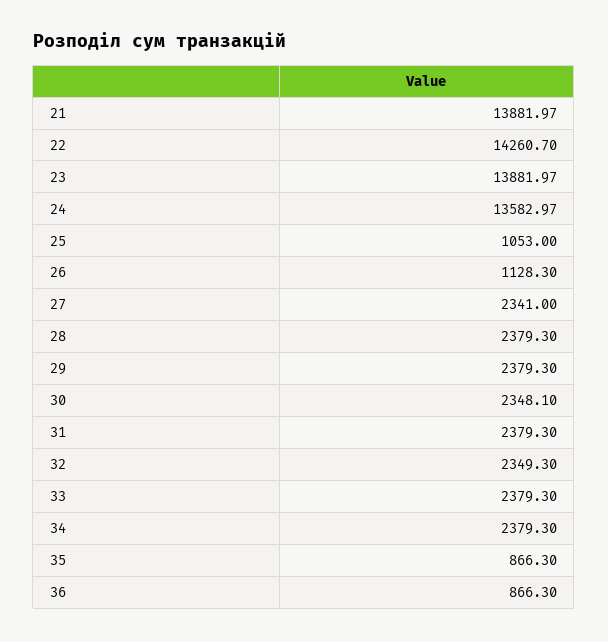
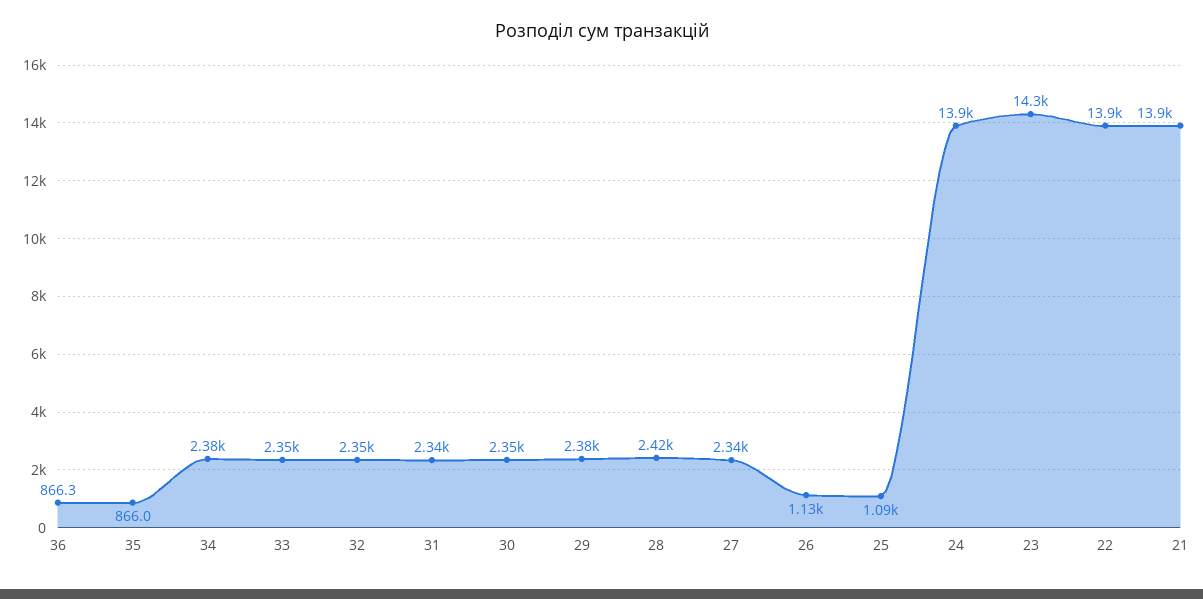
  {
    "21": 13881.97,
-   "22": 14260.7,
+   "22": 13900,
-   "23": 13881.97,
+   "23": 14300,
-   "24": 13582.97,
+   "24": 13900,
-   "25": 1053,
+   "25": 1090,
    "26": 1128.3,
    "27": 2341,
-   "28": 2379.3,
+   "28": 2420,
    "29": 2379.3,
    "30": 2348.1,
-   "31": 2379.3,
+   "31": 2340,
    "32": 2349.3,
-   "33": 2379.3,
+   "33": 2350,
    "34": 2379.3,
-   "35": 866.3,
+   "35": 866,
    "36": 866.3
  }

